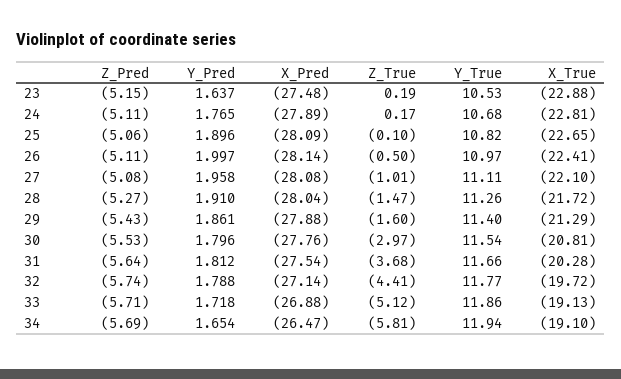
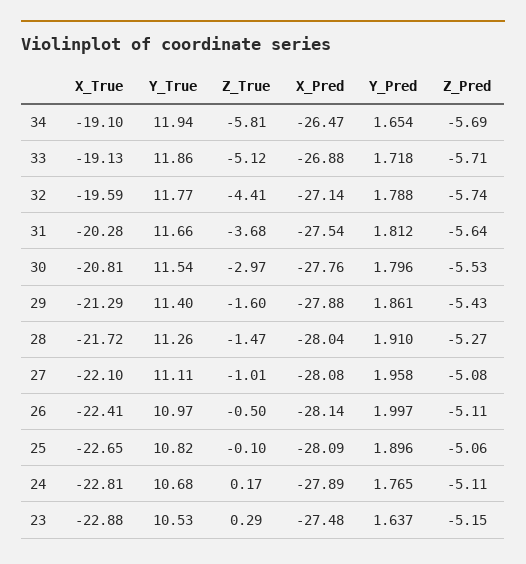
  {
    "Z_Pred": {
      "23": -5.15,
      "24": -5.11,
      "25": -5.06,
      "26": -5.11,
      "27": -5.08,
      "28": -5.27,
      "29": -5.43,
      "30": -5.53,
      "31": -5.64,
      "32": -5.74,
      "33": -5.71,
      "34": -5.69
    },
    "Y_Pred": {
      "23": 1.637,
      "24": 1.765,
      "25": 1.896,
      "26": 1.997,
      "27": 1.958,
      "28": 1.91,
      "29": 1.861,
      "30": 1.796,
      "31": 1.812,
      "32": 1.788,
      "33": 1.718,
      "34": 1.654
    },
    "X_Pred": {
      "23": -27.48,
      "24": -27.89,
      "25": -28.09,
      "26": -28.14,
      "27": -28.08,
      "28": -28.04,
      "29": -27.88,
      "30": -27.76,
      "31": -27.54,
      "32": -27.14,
      "33": -26.88,
      "34": -26.47
    },
    "Z_True": {
-     "23": 0.19,
+     "23": 0.29,
      "24": 0.17,
      "25": -0.1,
      "26": -0.5,
      "27": -1.01,
      "28": -1.47,
      "29": -1.6,
      "30": -2.97,
      "31": -3.68,
      "32": -4.41,
      "33": -5.12,
      "34": -5.81
    },
    "Y_True": {
      "23": 10.53,
      "24": 10.68,
      "25": 10.82,
      "26": 10.97,
      "27": 11.11,
      "28": 11.26,
      "29": 11.4,
      "30": 11.54,
      "31": 11.66,
      "32": 11.77,
      "33": 11.86,
      "34": 11.94
    },
    "X_True": {
      "23": -22.88,
      "24": -22.81,
      "25": -22.65,
      "26": -22.41,
      "27": -22.1,
      "28": -21.72,
      "29": -21.29,
      "30": -20.81,
      "31": -20.28,
-     "32": -19.72,
+     "32": -19.59,
      "33": -19.13,
      "34": -19.1
    }
  }

